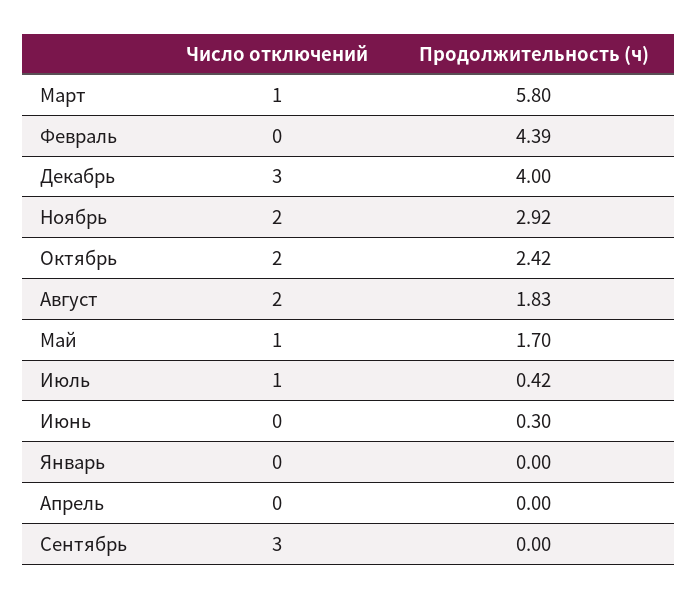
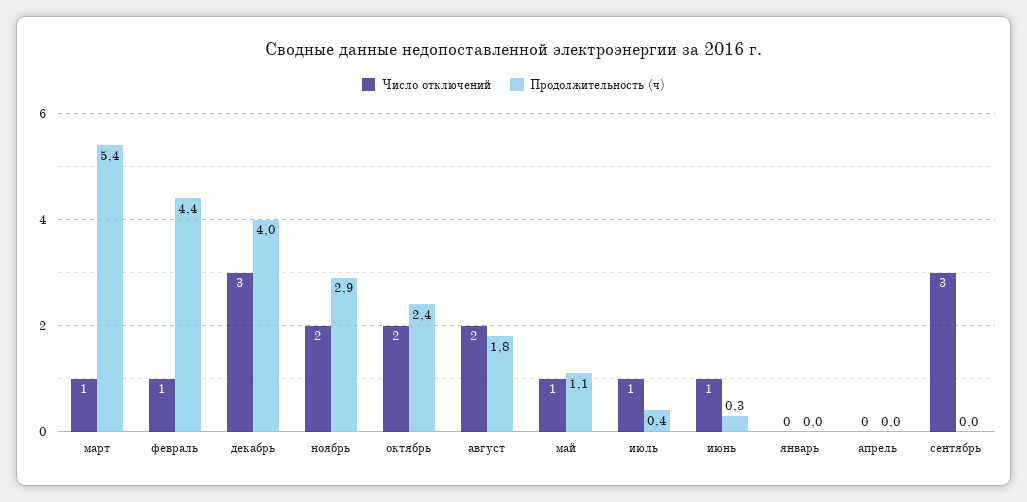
  {
    "Число отключений": {
      "Март": 1,
-     "Февраль": 0,
+     "Февраль": 1,
      "Декабрь": 3,
      "Ноябрь": 2,
      "Октябрь": 2,
      "Август": 2,
      "Май": 1,
      "Июль": 1,
-     "Июнь": 0,
+     "Июнь": 1,
      "Январь": 0,
      "Апрель": 0,
      "Сентябрь": 3
    },
    "Продолжительность (ч)": {
-     "Март": 5.8,
+     "Март": 5.4,
      "Февраль": 4.39,
      "Декабрь": 4,
      "Ноябрь": 2.92,
      "Октябрь": 2.42,
      "Август": 1.83,
-     "Май": 1.7,
+     "Май": 1.1,
      "Июль": 0.42,
      "Июнь": 0.3,
      "Январь": 0,
      "Апрель": 0,
      "Сентябрь": 0
    }
  }

